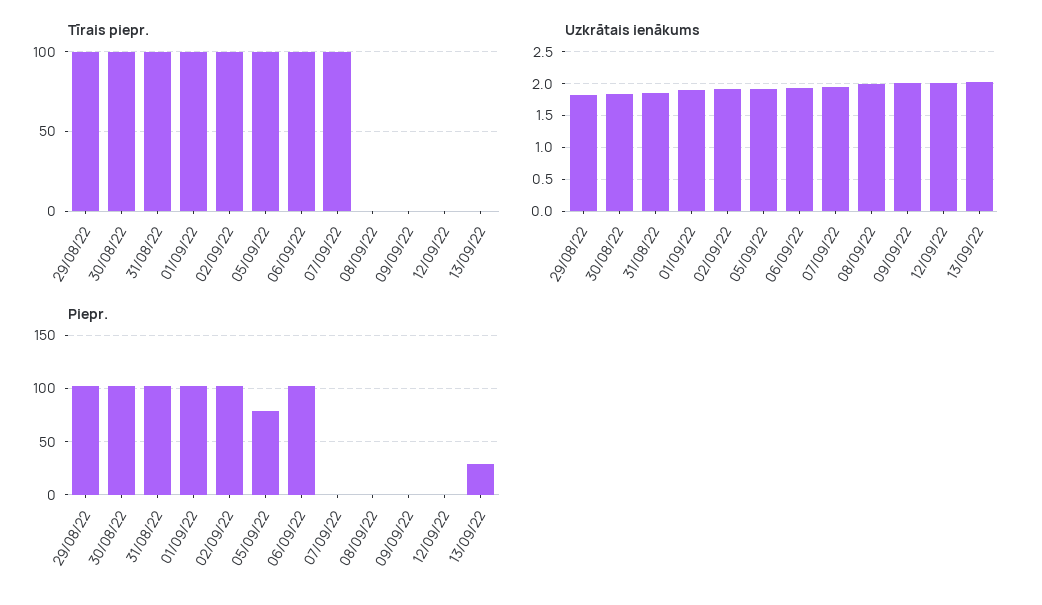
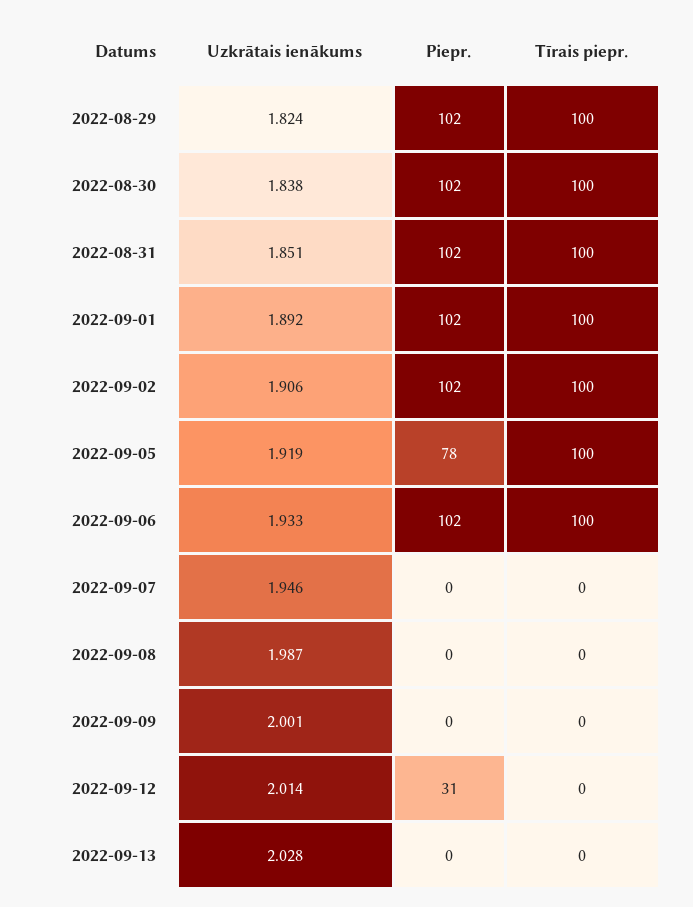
  {
    "Tīrais piepr.": {
      "29/08/22": 100,
      "30/08/22": 100,
      "31/08/22": 100,
      "01/09/22": 100,
      "02/09/22": 100,
      "05/09/22": 100,
      "06/09/22": 100,
-     "07/09/22": 100,
+     "07/09/22": 0,
      "08/09/22": 0,
      "09/09/22": 0,
      "12/09/22": 0,
      "13/09/22": 0
    },
    "Uzkrātais ienākums": {
      "29/08/22": 1.824,
      "30/08/22": 1.838,
      "31/08/22": 1.851,
      "01/09/22": 1.892,
      "02/09/22": 1.906,
      "05/09/22": 1.919,
      "06/09/22": 1.933,
      "07/09/22": 1.946,
      "08/09/22": 1.987,
      "09/09/22": 2.001,
      "12/09/22": 2.014,
      "13/09/22": 2.028
    },
    "Piepr.": {
      "29/08/22": 102,
      "30/08/22": 102,
      "31/08/22": 102,
      "01/09/22": 102,
      "02/09/22": 102,
      "05/09/22": 78,
      "06/09/22": 102,
      "07/09/22": 0,
      "08/09/22": 0,
      "09/09/22": 0,
-     "12/09/22": 0,
+     "12/09/22": 31,
-     "13/09/22": 30
+     "13/09/22": 0
    }
  }

